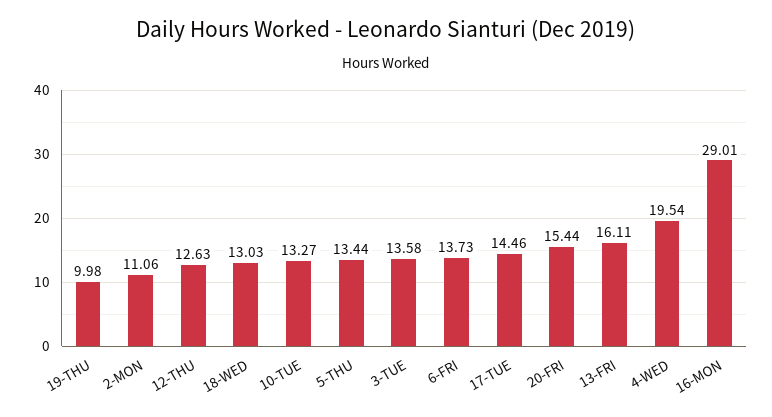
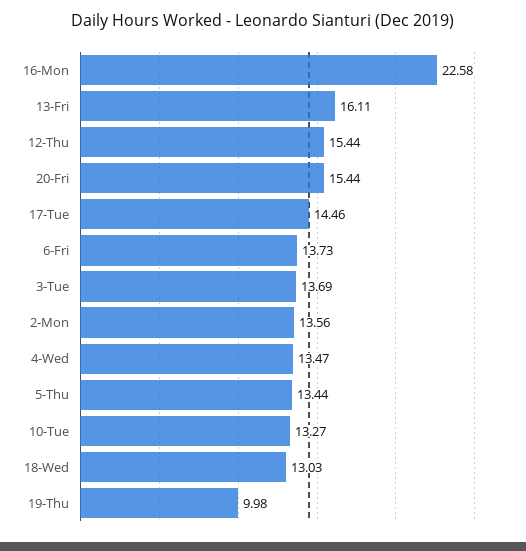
  {
    "19-THU": 9.98,
-   "2-MON": 11.06,
+   "2-MON": 13.56,
-   "12-THU": 12.63,
+   "12-THU": 15.44,
    "18-WED": 13.03,
    "10-TUE": 13.27,
    "5-THU": 13.44,
-   "3-TUE": 13.58,
+   "3-TUE": 13.69,
    "6-FRI": 13.73,
    "17-TUE": 14.46,
    "20-FRI": 15.44,
    "13-FRI": 16.11,
-   "4-WED": 19.54,
+   "4-WED": 13.47,
-   "16-MON": 29.01
+   "16-MON": 22.58
  }

